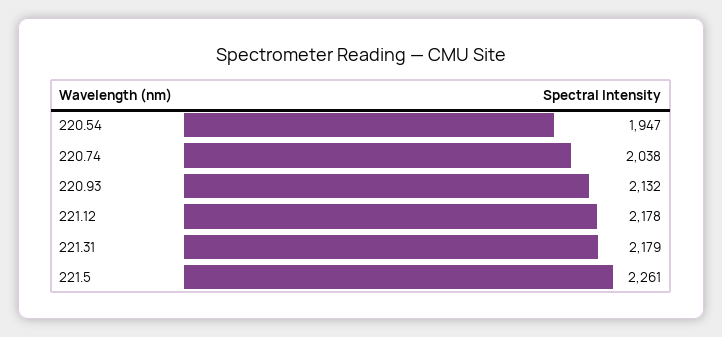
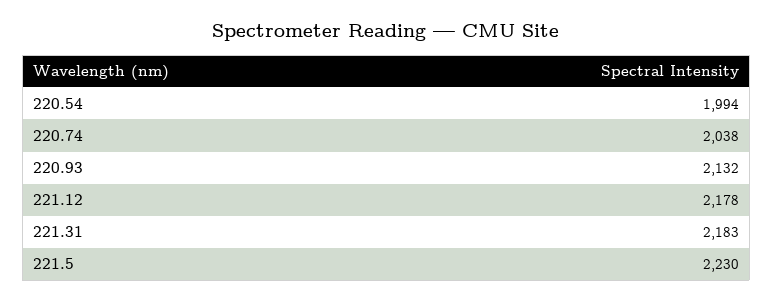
  {
-   "220.54": 1947,
+   "220.54": 1994,
    "220.74": 2038,
    "220.93": 2132,
    "221.12": 2178,
-   "221.31": 2179,
+   "221.31": 2183,
-   "221.5": 2261
+   "221.5": 2230
  }

